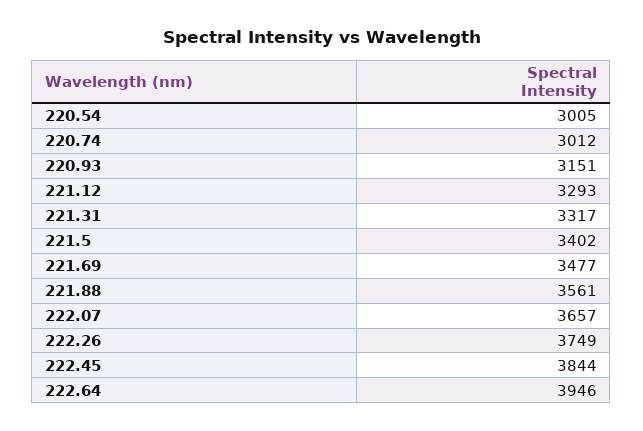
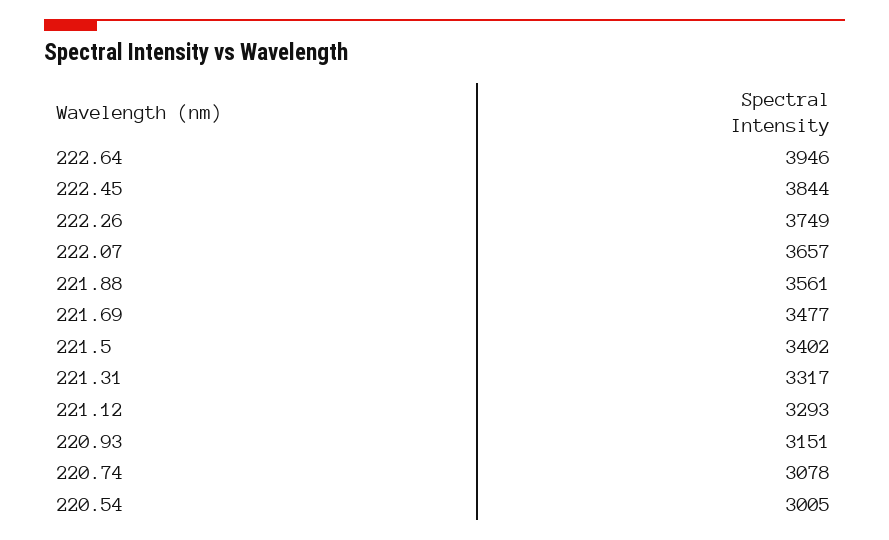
  {
    "220.54": 3005,
-   "220.74": 3012,
+   "220.74": 3078,
    "220.93": 3151,
    "221.12": 3293,
    "221.31": 3317,
    "221.5": 3402,
    "221.69": 3477,
    "221.88": 3561,
    "222.07": 3657,
    "222.26": 3749,
    "222.45": 3844,
    "222.64": 3946
  }

